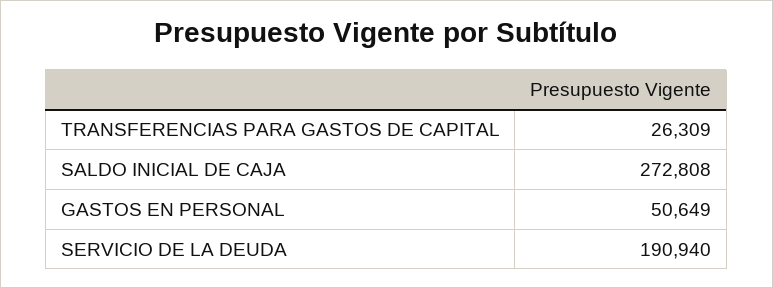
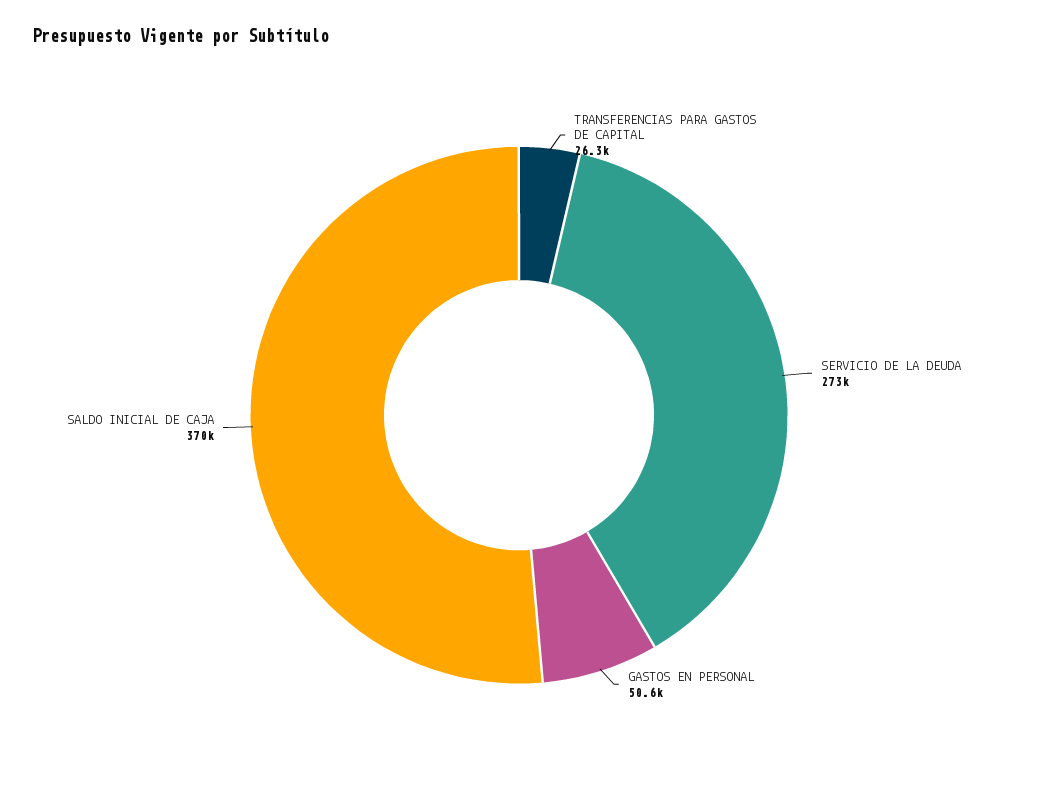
  {
    "TRANSFERENCIAS PARA GASTOS DE CAPITAL": 26309,
-   "SALDO INICIAL DE CAJA": 272808,
+   "SALDO INICIAL DE CAJA": 370000,
    "GASTOS EN PERSONAL": 50649,
-   "SERVICIO DE LA DEUDA": 190940
+   "SERVICIO DE LA DEUDA": 273000
  }

